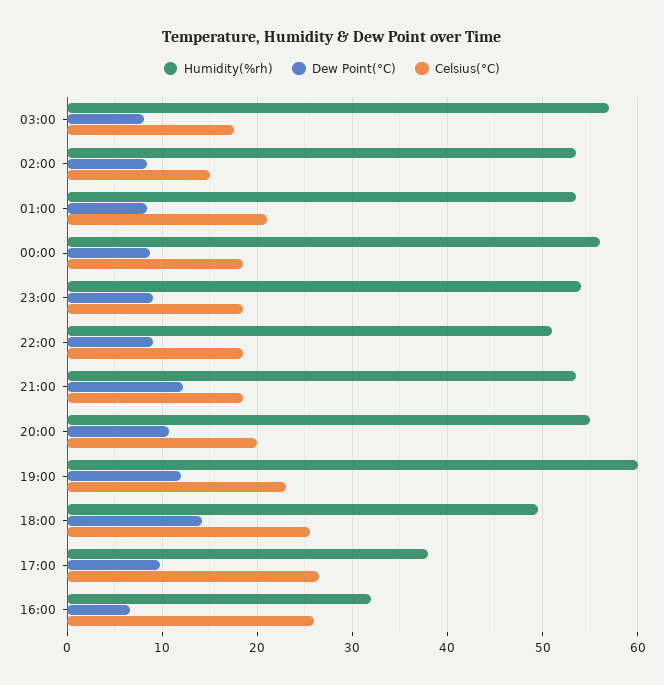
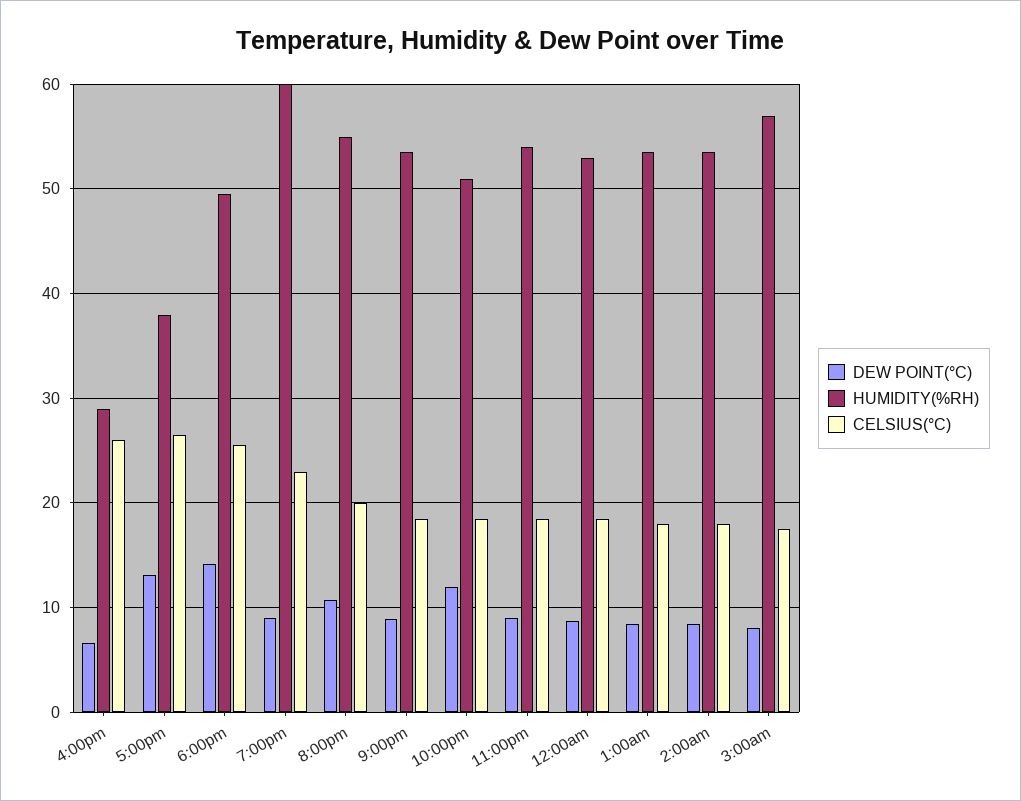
  {
    "Humidity(%rh)": {
      "03:00": 57,
      "02:00": 54,
      "01:00": 54,
-     "00:00": 56,
+     "00:00": 53,
      "23:00": 54,
      "22:00": 51,
      "21:00": 54,
      "20:00": 55,
      "19:00": 60,
      "18:00": 50,
      "17:00": 38,
-     "16:00": 32
+     "16:00": 29
    },
    "Dew Point(°C)": {
      "03:00": 8,
      "02:00": 8,
      "01:00": 8,
      "00:00": 9,
      "23:00": 9,
-     "22:00": 9,
+     "22:00": 12,
-     "21:00": 12,
+     "21:00": 9,
      "20:00": 11,
-     "19:00": 12,
+     "19:00": 9,
      "18:00": 14,
-     "17:00": 10,
+     "17:00": 13,
      "16:00": 7
    },
    "Celsius(°C)": {
      "03:00": 18,
-     "02:00": 15,
+     "02:00": 18,
-     "01:00": 21,
+     "01:00": 18,
      "00:00": 19,
      "23:00": 19,
      "22:00": 19,
      "21:00": 19,
      "20:00": 20,
      "19:00": 23,
      "18:00": 26,
      "17:00": 27,
      "16:00": 26
    }
  }

